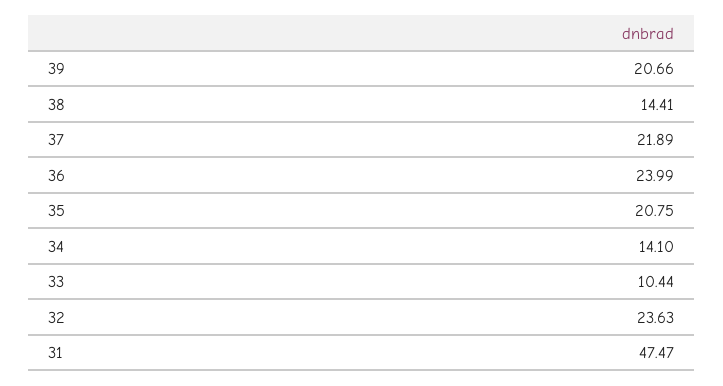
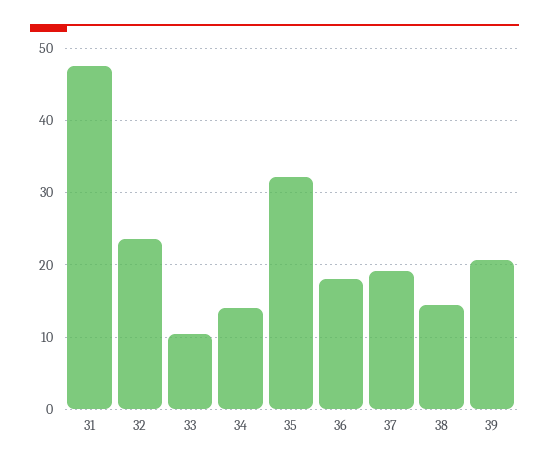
  {
    "39": 20.66,
    "38": 14.41,
-   "37": 21.89,
+   "37": 19,
-   "36": 23.99,
+   "36": 18,
-   "35": 20.75,
+   "35": 32,
    "34": 14.1,
    "33": 10.44,
    "32": 23.63,
    "31": 47.47
  }

